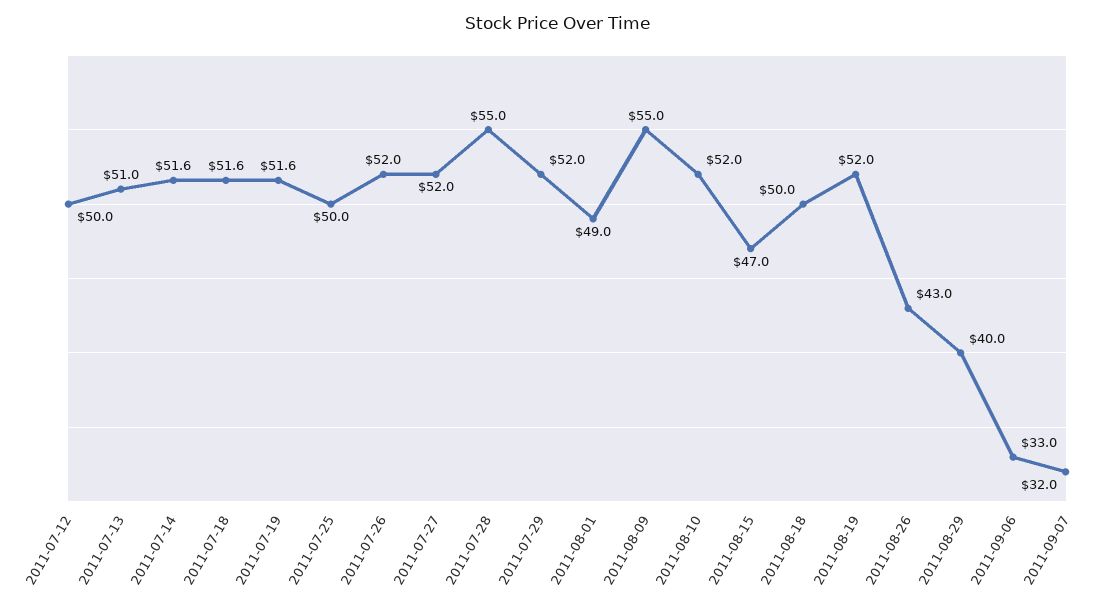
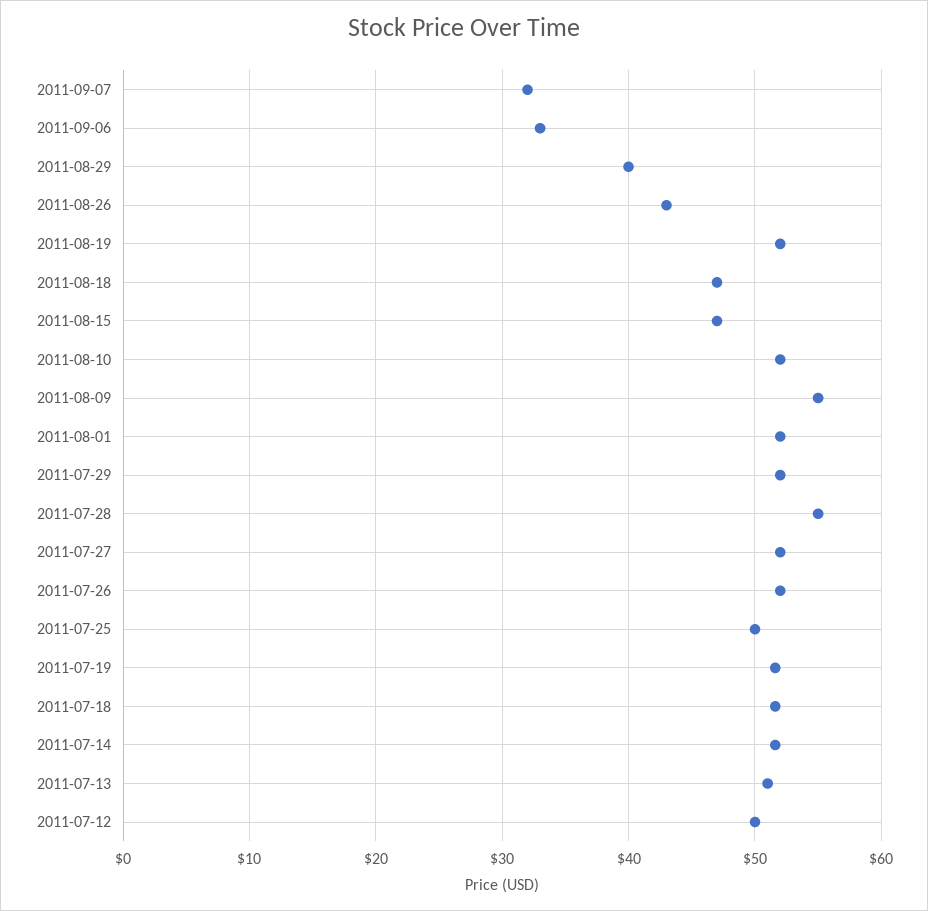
  {
    "2011-07-12": 50,
    "2011-07-13": 51,
    "2011-07-14": 51.6,
    "2011-07-18": 51.6,
    "2011-07-19": 51.6,
    "2011-07-25": 50,
    "2011-07-26": 52,
    "2011-07-27": 52,
    "2011-07-28": 55,
    "2011-07-29": 52,
-   "2011-08-01": 49,
+   "2011-08-01": 52,
    "2011-08-09": 55,
    "2011-08-10": 52,
    "2011-08-15": 47,
-   "2011-08-18": 50,
+   "2011-08-18": 47,
    "2011-08-19": 52,
    "2011-08-26": 43,
    "2011-08-29": 40,
    "2011-09-06": 33,
    "2011-09-07": 32
  }

